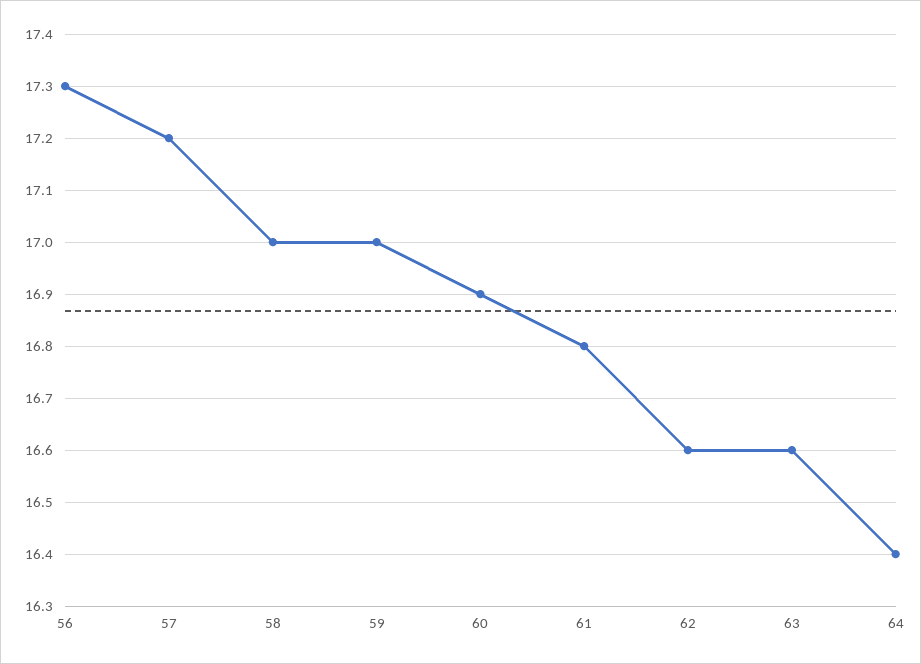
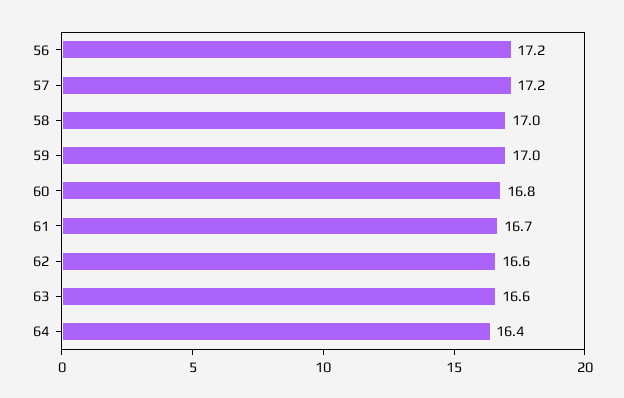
  {
-   "56": 17.3,
+   "56": 17.2,
    "57": 17.2,
    "58": 17,
    "59": 17,
-   "60": 16.9,
+   "60": 16.8,
-   "61": 16.8,
+   "61": 16.7,
    "62": 16.6,
    "63": 16.6,
    "64": 16.4
  }

